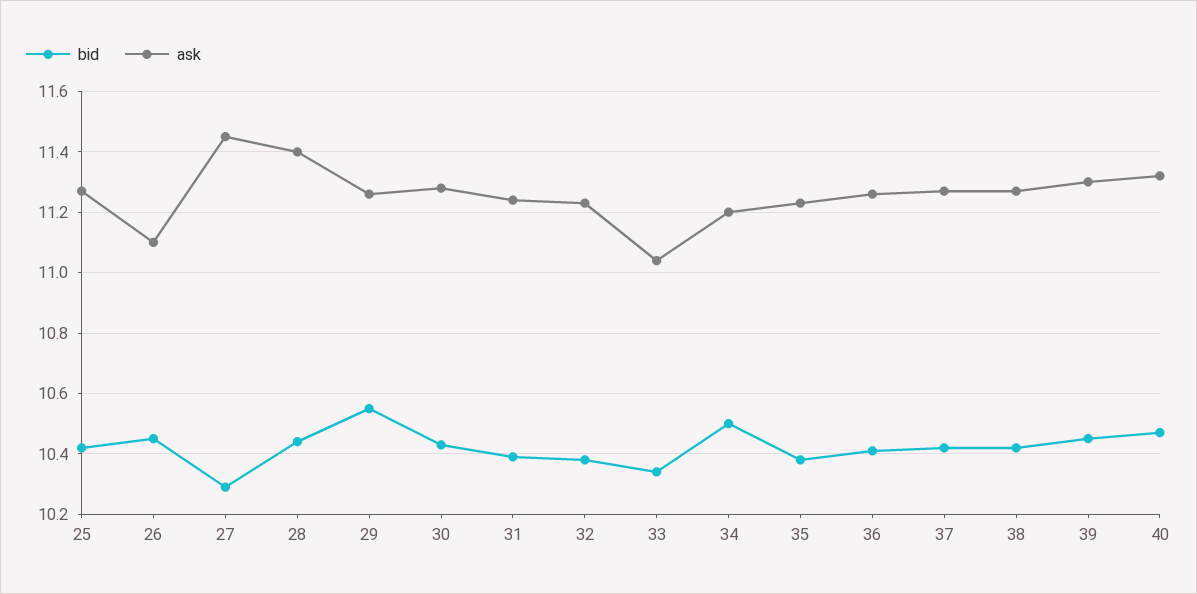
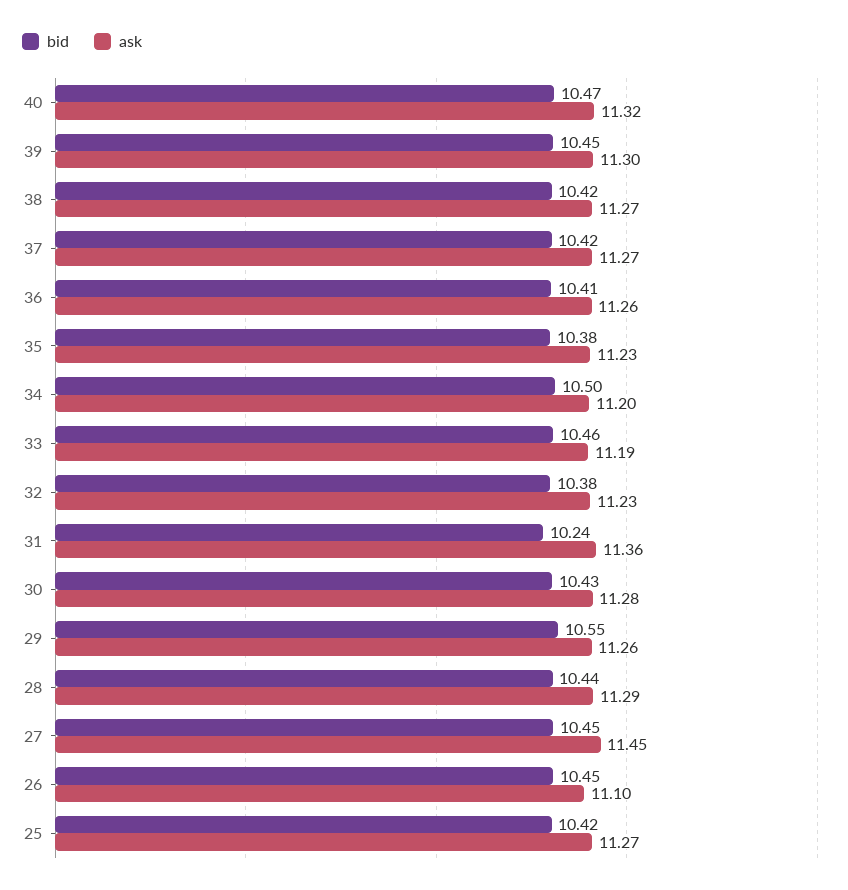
  {
    "bid": {
      "25": 10.42,
      "26": 10.45,
-     "27": 10.3,
+     "27": 10.45,
      "28": 10.44,
      "29": 10.55,
      "30": 10.43,
-     "31": 10.4,
+     "31": 10.24,
      "32": 10.38,
-     "33": 10.35,
+     "33": 10.46,
      "34": 10.5,
      "35": 10.38,
      "36": 10.41,
      "37": 10.42,
      "38": 10.42,
      "39": 10.45,
      "40": 10.47
    },
    "ask": {
      "25": 11.27,
      "26": 11.1,
      "27": 11.45,
-     "28": 11.4,
+     "28": 11.29,
      "29": 11.26,
      "30": 11.28,
-     "31": 11.25,
+     "31": 11.36,
      "32": 11.23,
-     "33": 11.05,
+     "33": 11.19,
      "34": 11.2,
      "35": 11.23,
      "36": 11.26,
      "37": 11.27,
      "38": 11.27,
      "39": 11.3,
      "40": 11.32
    }
  }

